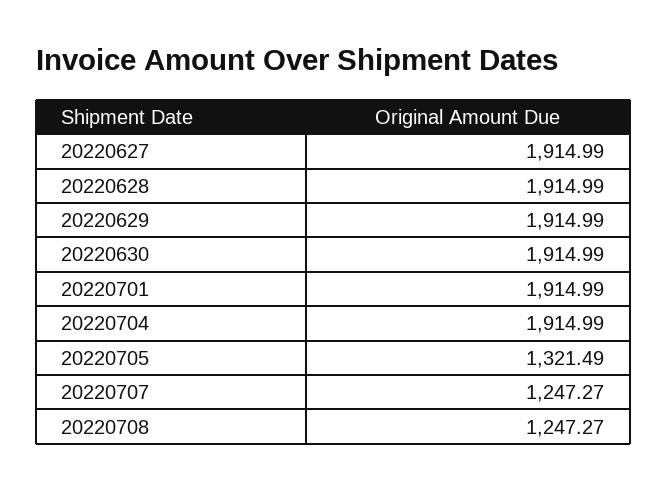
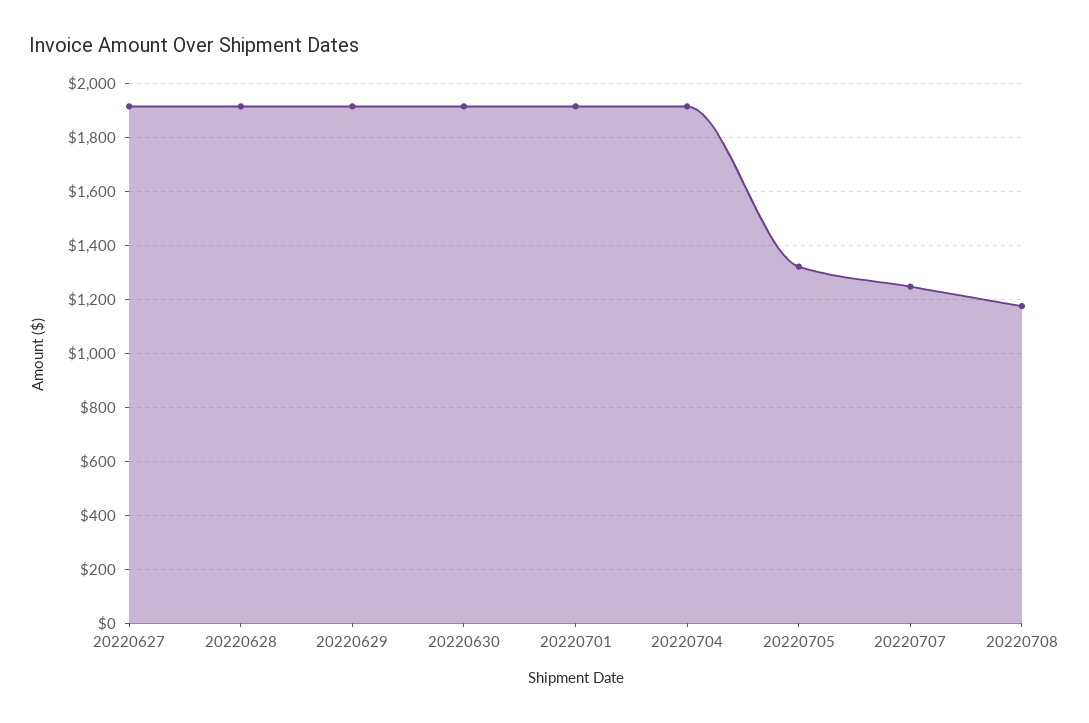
  {
    "20220627": 1914.99,
    "20220628": 1914.99,
    "20220629": 1914.99,
    "20220630": 1914.99,
    "20220701": 1914.99,
    "20220704": 1914.99,
    "20220705": 1321.49,
    "20220707": 1247.27,
-   "20220708": 1247.27
+   "20220708": 1175
  }

